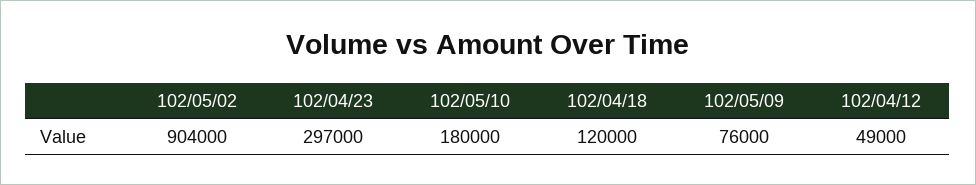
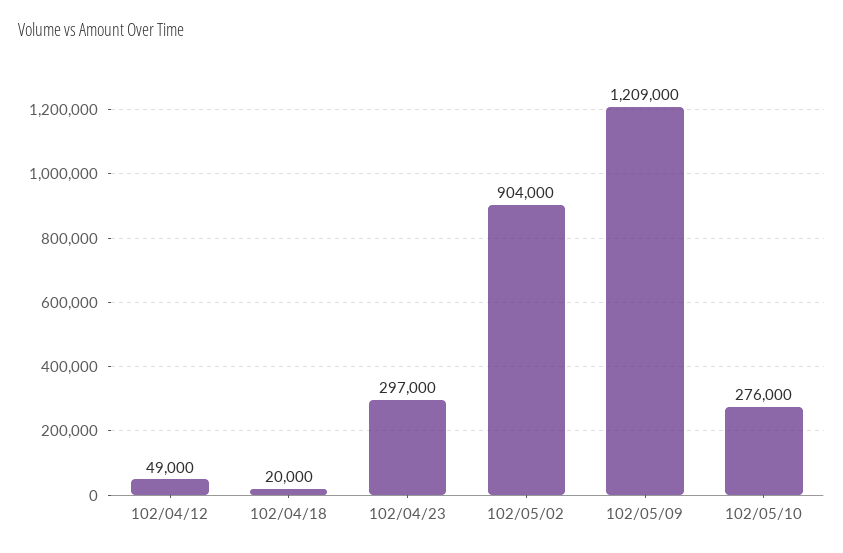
  {
    "102/05/02": 904000,
    "102/04/23": 297000,
-   "102/05/10": 180000,
+   "102/05/10": 276000,
-   "102/04/18": 120000,
+   "102/04/18": 20000,
-   "102/05/09": 76000,
+   "102/05/09": 1209000,
    "102/04/12": 49000
  }

